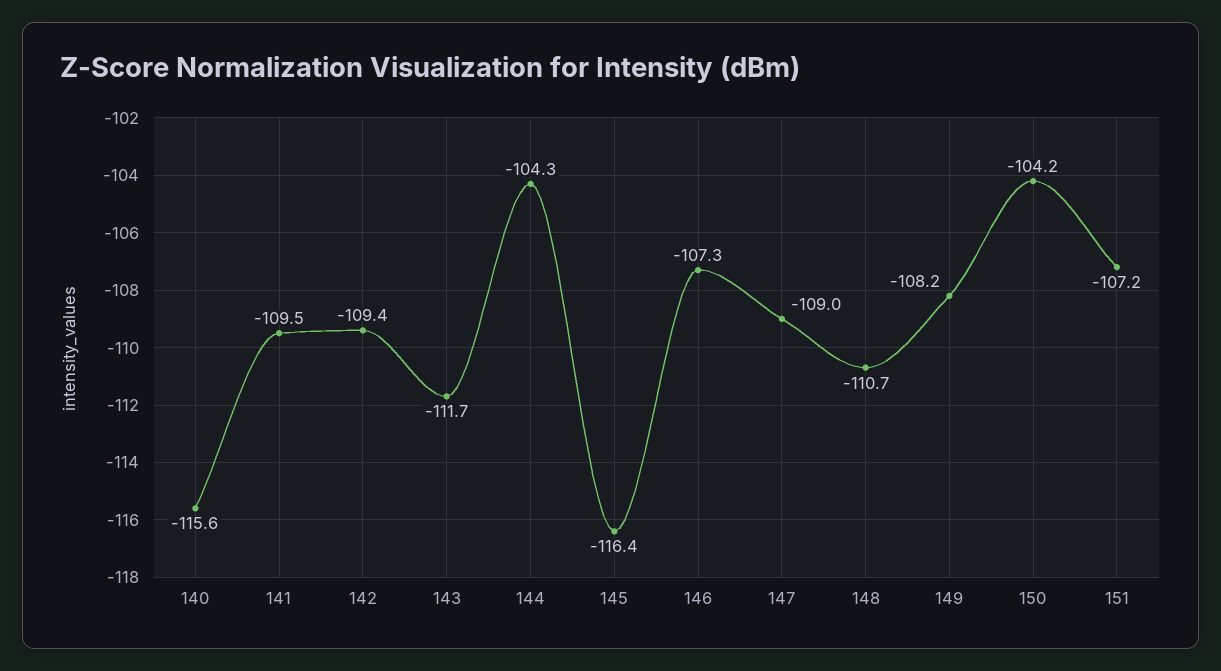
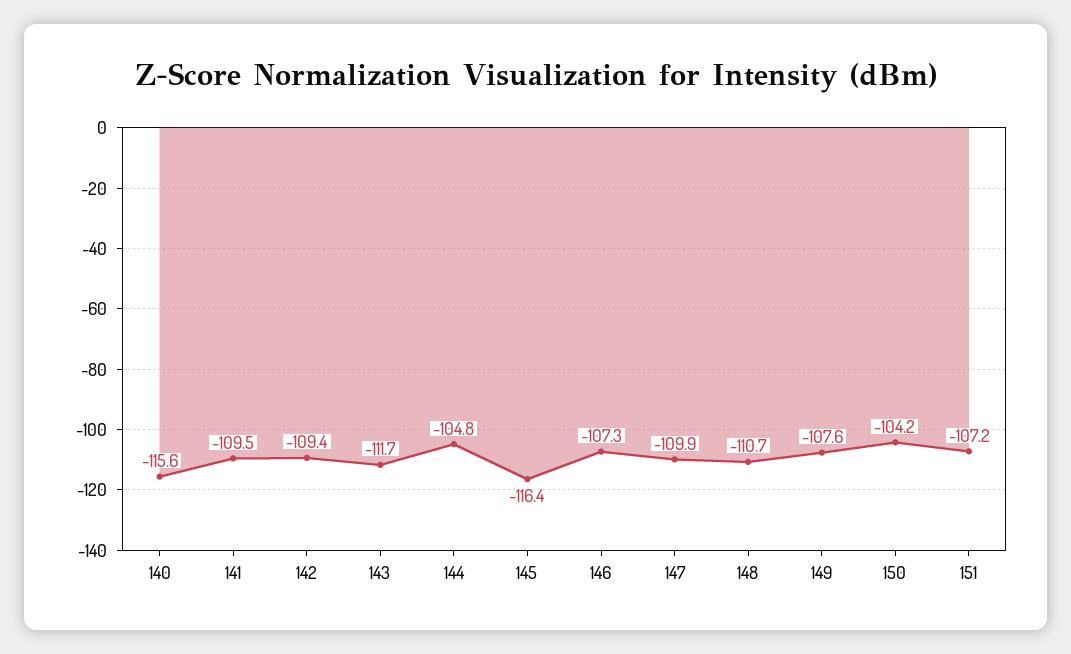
  {
    "140": -115.6,
    "141": -109.5,
    "142": -109.4,
    "143": -111.7,
-   "144": -104.3,
+   "144": -104.8,
    "145": -116.4,
    "146": -107.3,
-   "147": -109,
+   "147": -109.9,
    "148": -110.7,
-   "149": -108.2,
+   "149": -107.6,
    "150": -104.2,
    "151": -107.2
  }

